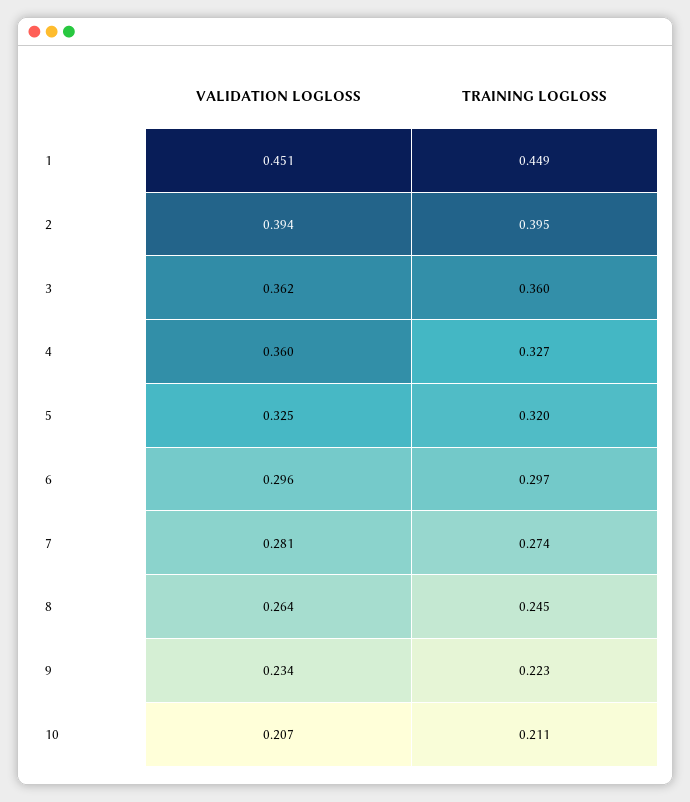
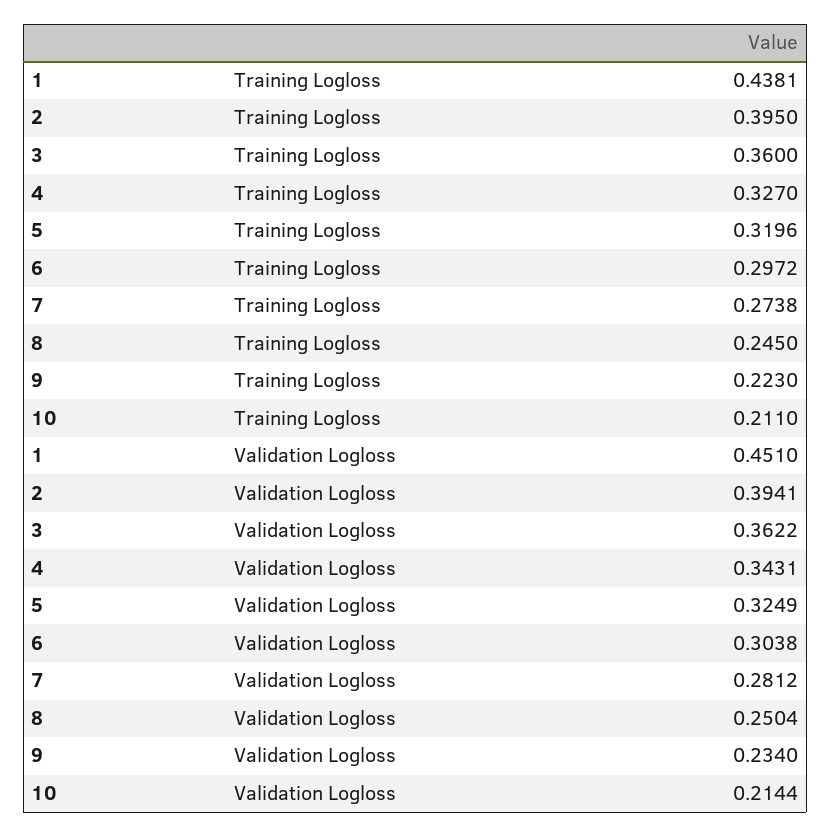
  {
    "VALIDATION LOGLOSS": {
      "1": 0.451,
      "2": 0.3941,
      "3": 0.3622,
-     "4": 0.36,
+     "4": 0.3431,
      "5": 0.3249,
-     "6": 0.296,
+     "6": 0.3038,
      "7": 0.2812,
-     "8": 0.264,
+     "8": 0.2504,
      "9": 0.234,
-     "10": 0.207
+     "10": 0.2144
    },
    "TRAINING LOGLOSS": {
-     "1": 0.449,
+     "1": 0.4381,
      "2": 0.395,
      "3": 0.36,
      "4": 0.327,
      "5": 0.3196,
      "6": 0.2972,
      "7": 0.2738,
      "8": 0.245,
      "9": 0.223,
      "10": 0.211
    }
  }

